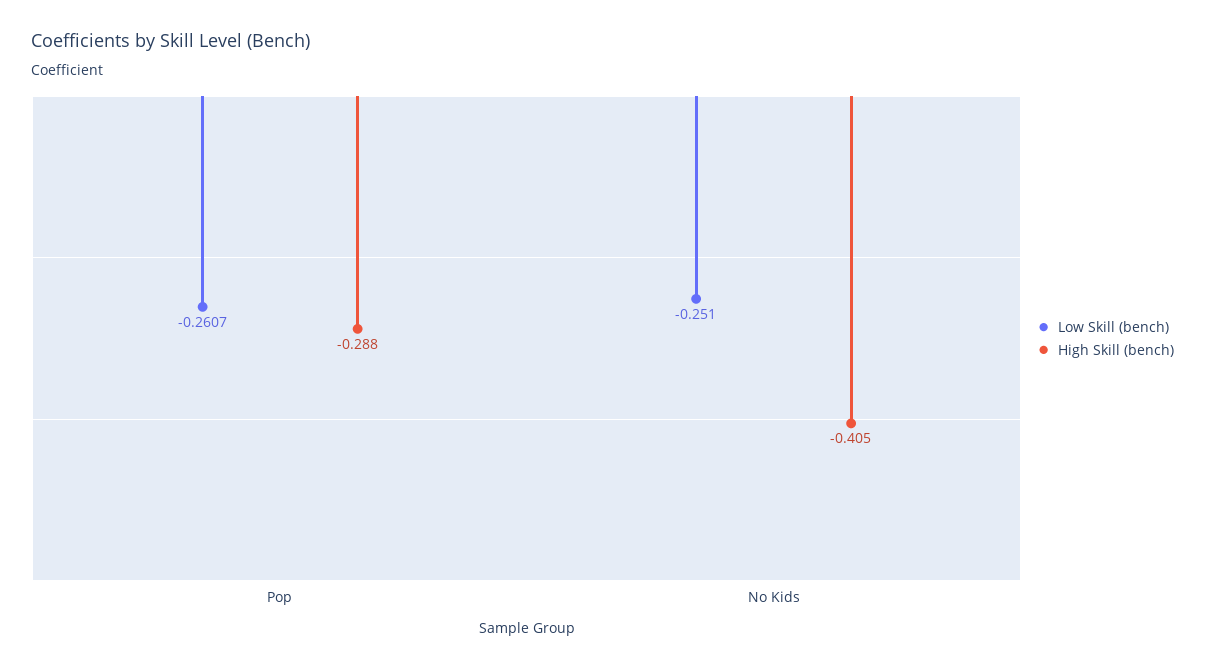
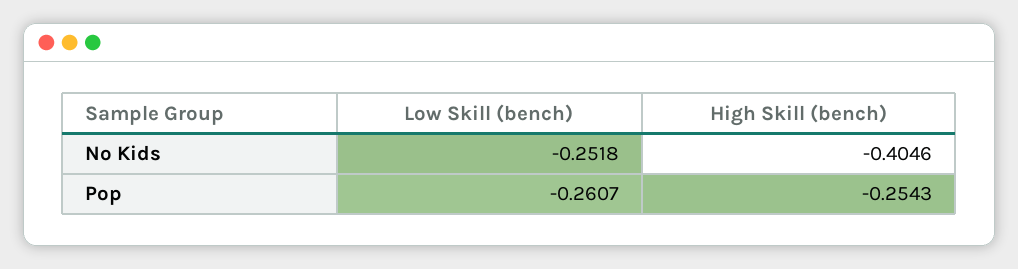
  {
    "Low Skill (bench)": {
      "Pop": -0.2607,
-     "No Kids": -0.251
+     "No Kids": -0.2518
    },
    "High Skill (bench)": {
-     "Pop": -0.288,
+     "Pop": -0.2543,
      "No Kids": -0.4046
    }
  }

